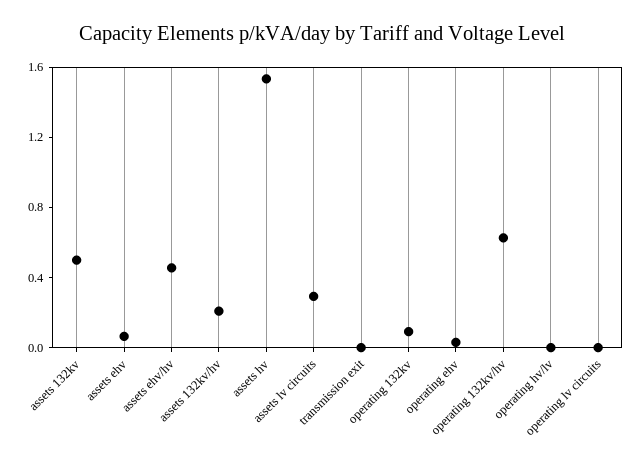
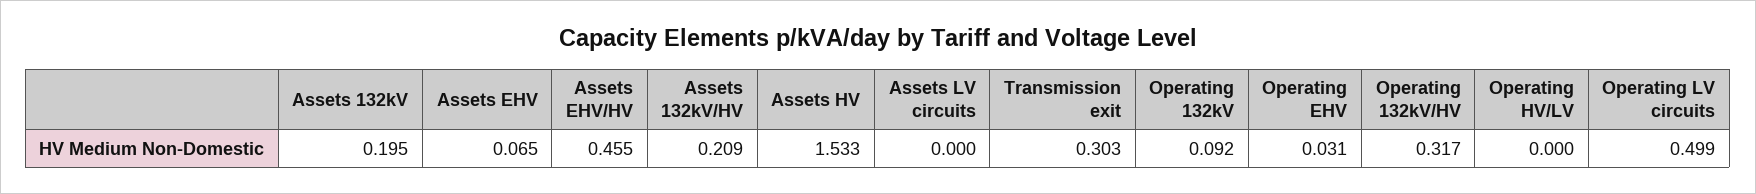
  {
-   "assets 132kv": 0.5,
+   "assets 132kv": 0.195,
    "assets ehv": 0.065,
    "assets ehv/hv": 0.455,
    "assets 132kv/hv": 0.209,
    "assets hv": 1.533,
-   "assets lv circuits": 0.3,
+   "assets lv circuits": 0,
-   "transmission exit": 0,
+   "transmission exit": 0.303,
    "operating 132kv": 0.092,
    "operating ehv": 0.031,
-   "operating 132kv/hv": 0.6,
+   "operating 132kv/hv": 0.317,
    "operating hv/lv": 0,
-   "operating lv circuits": 0
+   "operating lv circuits": 0.499
  }

